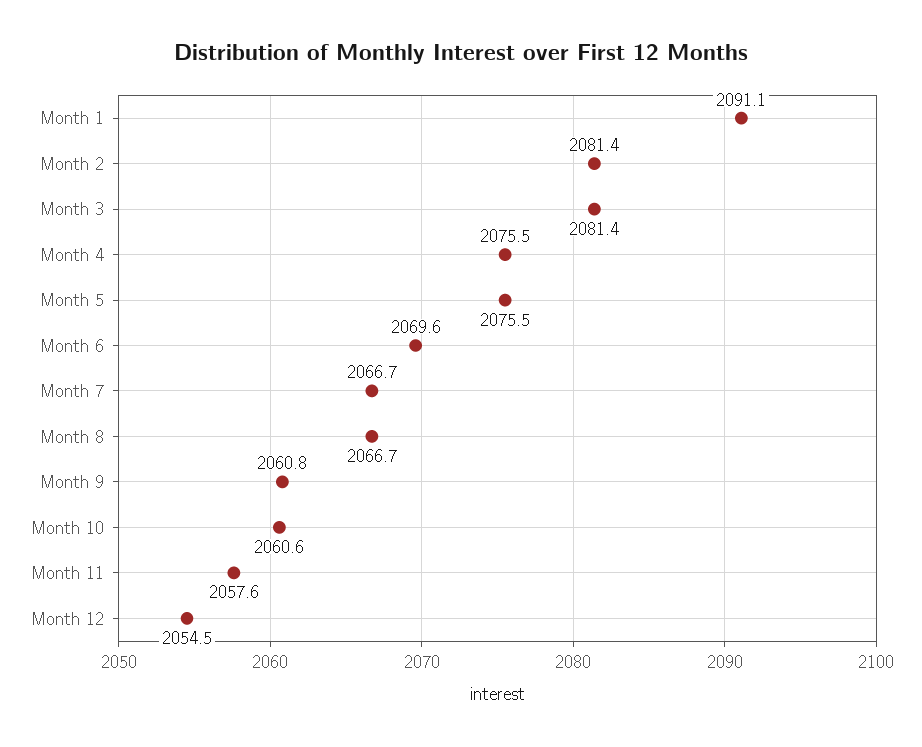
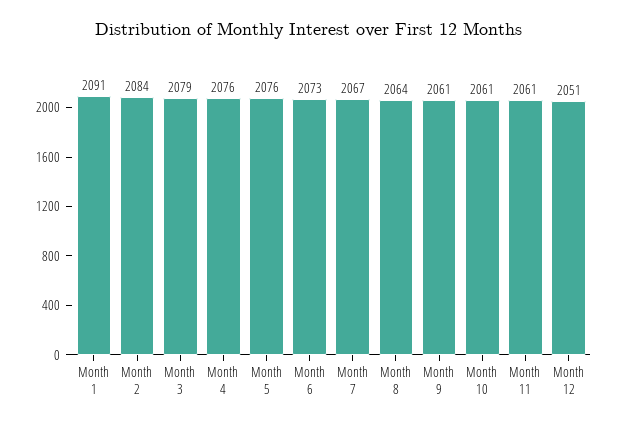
  {
    "Month 1": 2091.1,
-   "Month 2": 2081.4,
+   "Month 2": 2084,
-   "Month 3": 2081.4,
+   "Month 3": 2079,
    "Month 4": 2075.5,
    "Month 5": 2075.5,
-   "Month 6": 2069.6,
+   "Month 6": 2073,
    "Month 7": 2066.7,
-   "Month 8": 2066.7,
+   "Month 8": 2064,
    "Month 9": 2060.8,
    "Month 10": 2060.6,
-   "Month 11": 2057.6,
+   "Month 11": 2061,
-   "Month 12": 2054.5
+   "Month 12": 2051
  }

